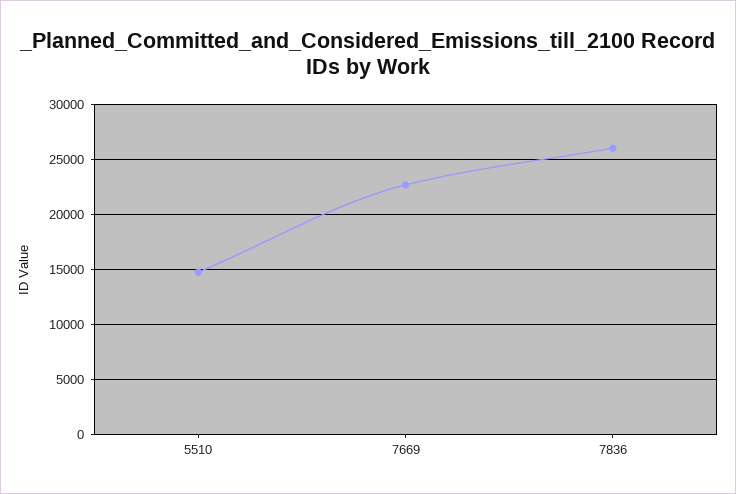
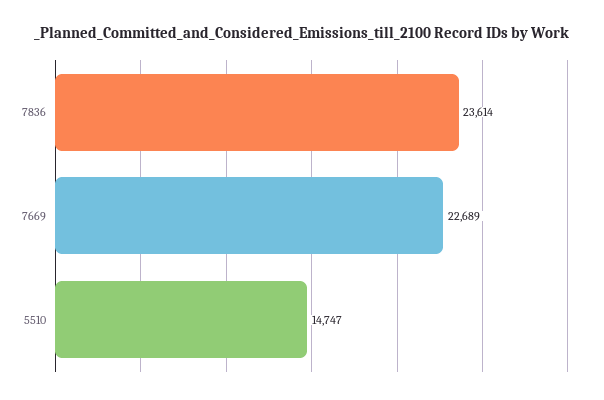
  {
    "5510": 14747,
    "7669": 22689,
-   "7836": 26000
+   "7836": 23614
  }

